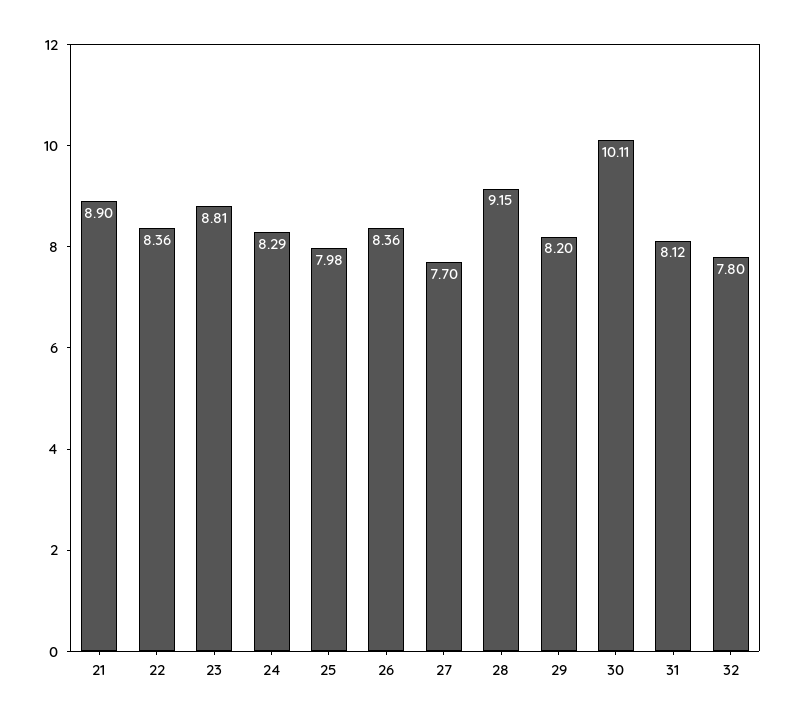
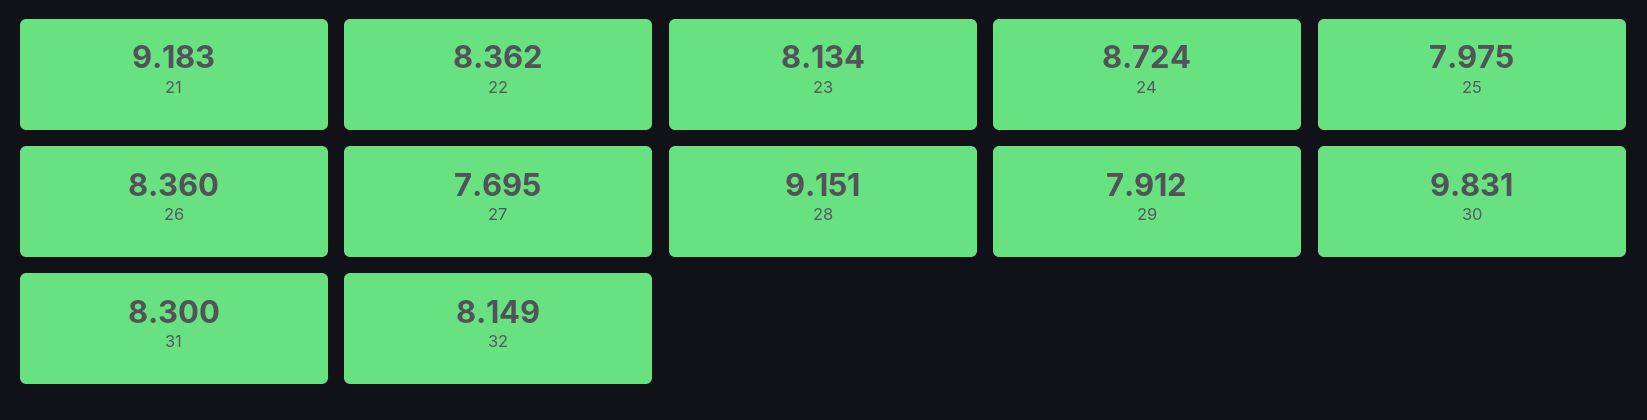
  {
-   "21": 8.9,
+   "21": 9.183,
    "22": 8.362,
-   "23": 8.81,
+   "23": 8.134,
-   "24": 8.29,
+   "24": 8.724,
    "25": 7.975,
    "26": 8.36,
    "27": 7.695,
    "28": 9.151,
-   "29": 8.2,
+   "29": 7.912,
-   "30": 10.11,
+   "30": 9.831,
-   "31": 8.12,
+   "31": 8.3,
-   "32": 7.8
+   "32": 8.149
  }

